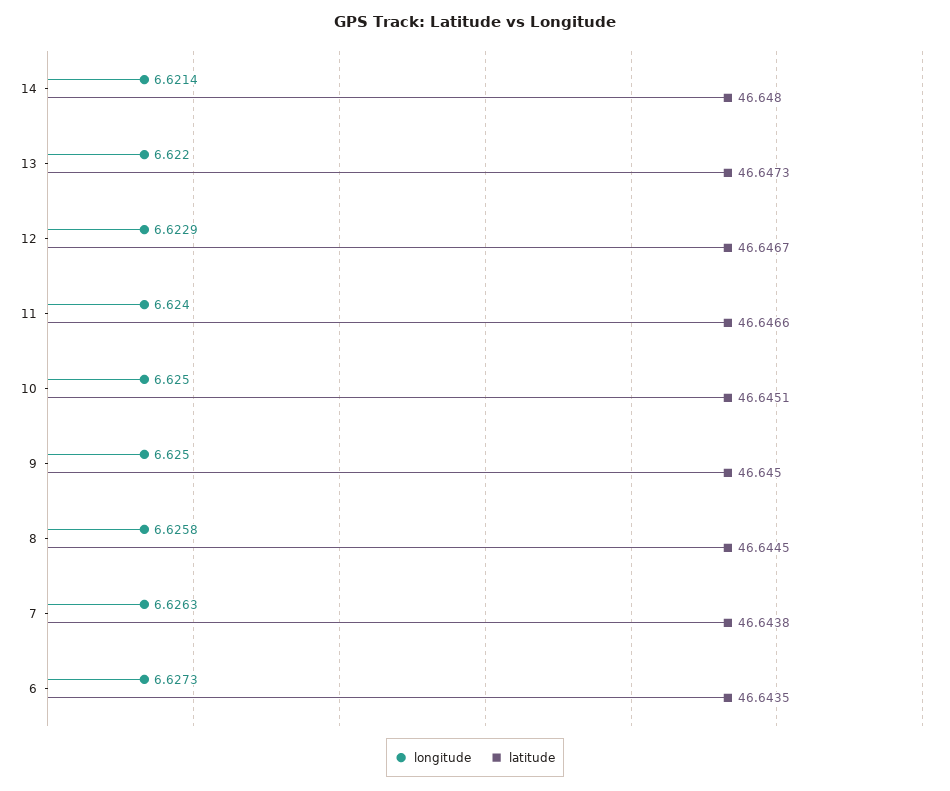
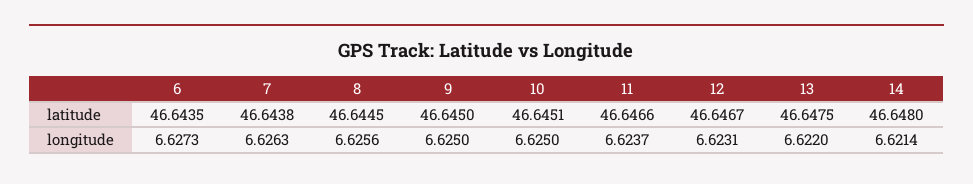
  {
    "longitude": {
      "14": 6.6214,
      "13": 6.622,
-     "12": 6.6229,
+     "12": 6.6231,
-     "11": 6.624,
+     "11": 6.6237,
      "10": 6.625,
      "9": 6.625,
-     "8": 6.6258,
+     "8": 6.6256,
      "7": 6.6263,
      "6": 6.6273
    },
    "latitude": {
      "14": 46.648,
-     "13": 46.6473,
+     "13": 46.6475,
      "12": 46.6467,
      "11": 46.6466,
      "10": 46.6451,
      "9": 46.645,
      "8": 46.6445,
      "7": 46.6438,
      "6": 46.6435
    }
  }

